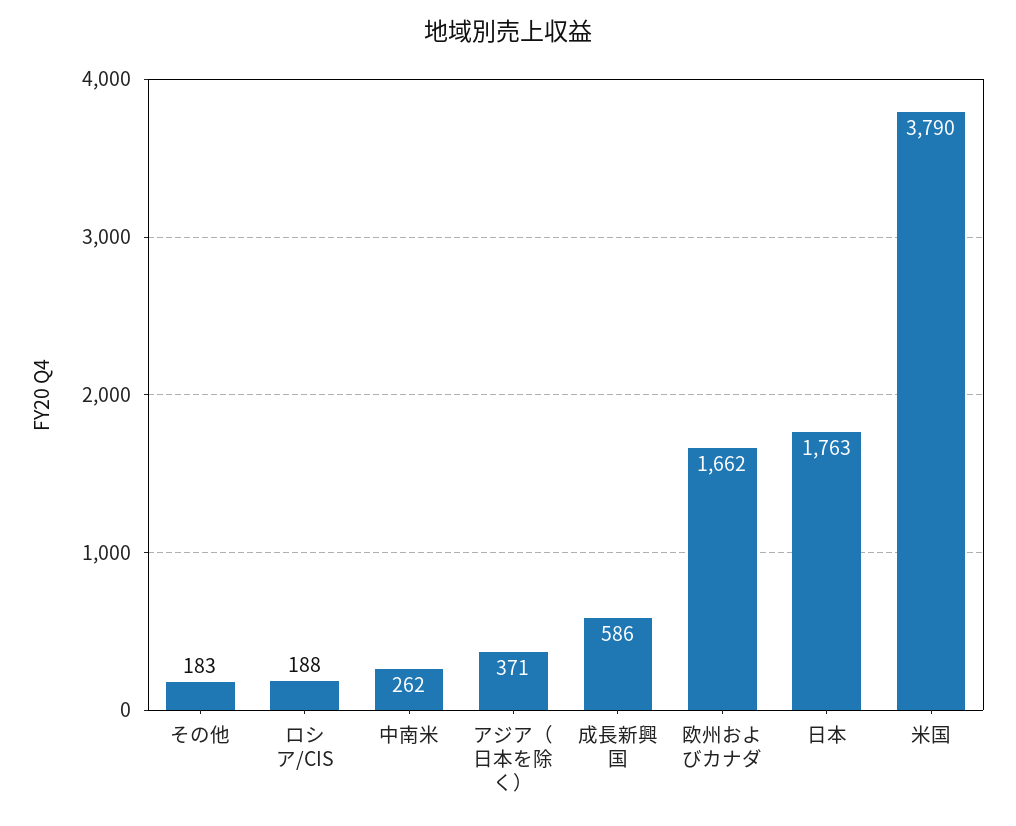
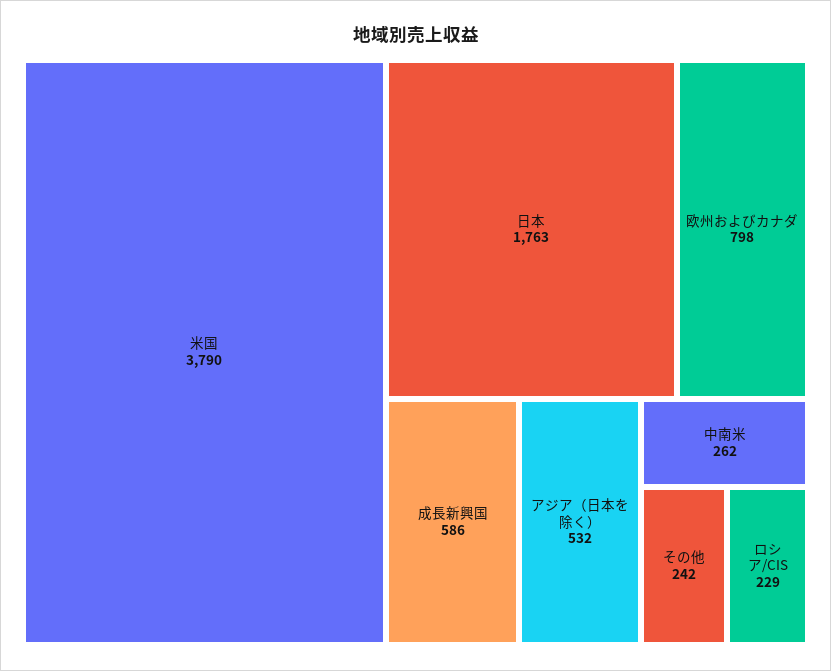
  {
-   "その他": 183,
+   "その他": 242,
-   "ロシア/CIS": 188,
+   "ロシア/CIS": 229,
    "中南米": 262,
-   "アジア（日本を除く）": 371,
+   "アジア（日本を除く）": 532,
    "成長新興国": 586,
-   "欧州およびカナダ": 1662,
+   "欧州およびカナダ": 798,
    "日本": 1763,
    "米国": 3790
  }

